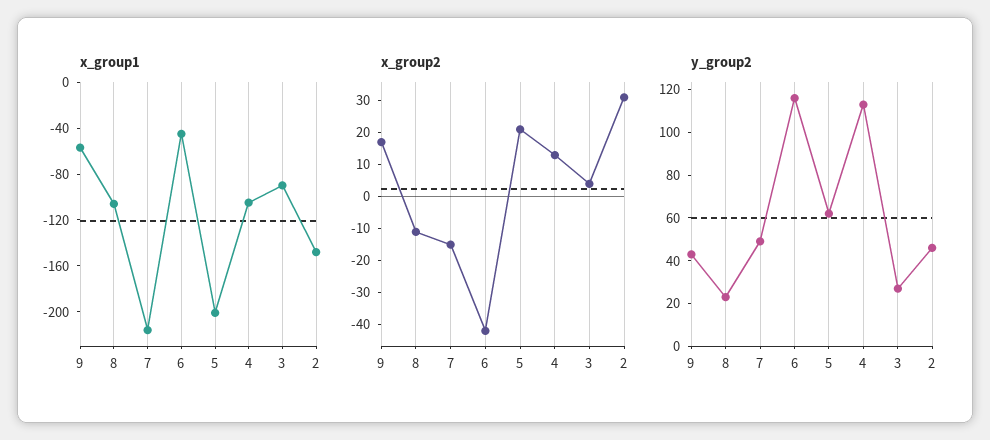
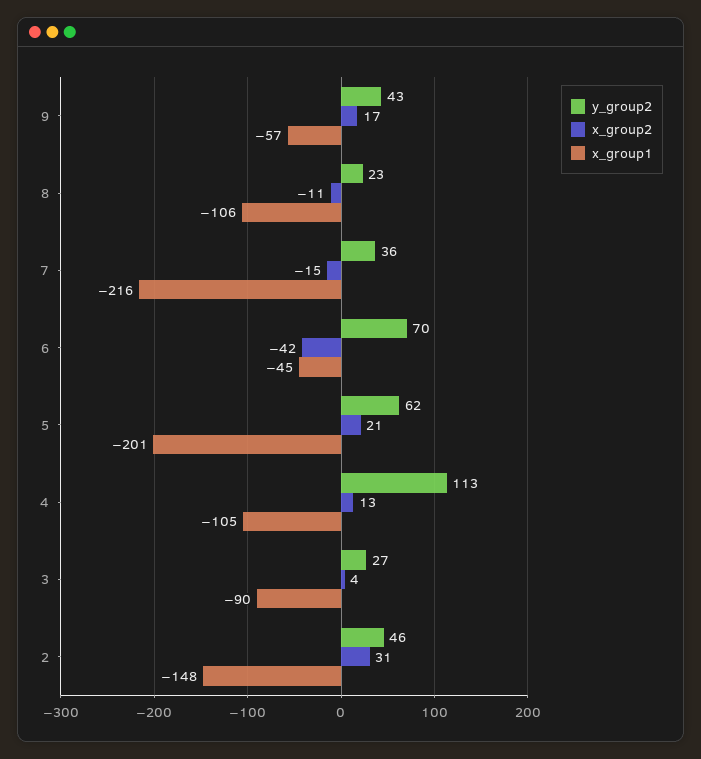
  {
    "x_group1": {
      "9": -57,
      "8": -106,
      "7": -216,
      "6": -45,
      "5": -201,
      "4": -105,
      "3": -90,
      "2": -148
    },
    "x_group2": {
      "9": 17,
      "8": -11,
      "7": -15,
      "6": -42,
      "5": 21,
      "4": 13,
      "3": 4,
      "2": 31
    },
    "y_group2": {
      "9": 43,
      "8": 23,
-     "7": 50,
+     "7": 36,
-     "6": 115,
+     "6": 70,
      "5": 62,
      "4": 113,
      "3": 27,
      "2": 46
    }
  }

